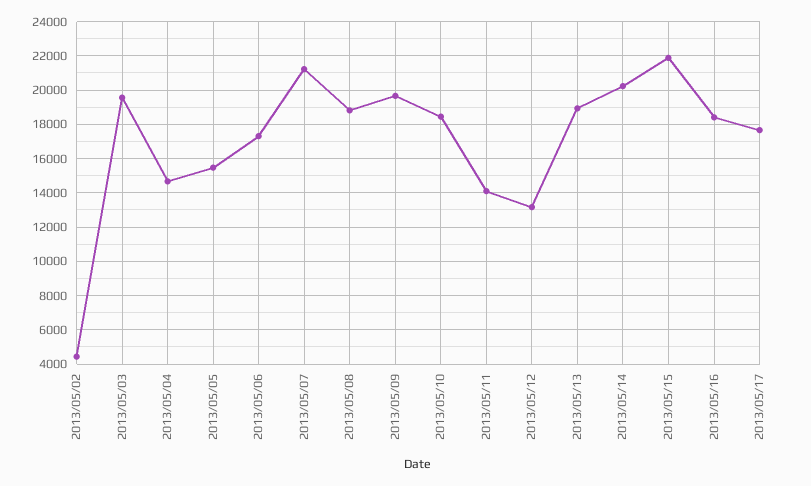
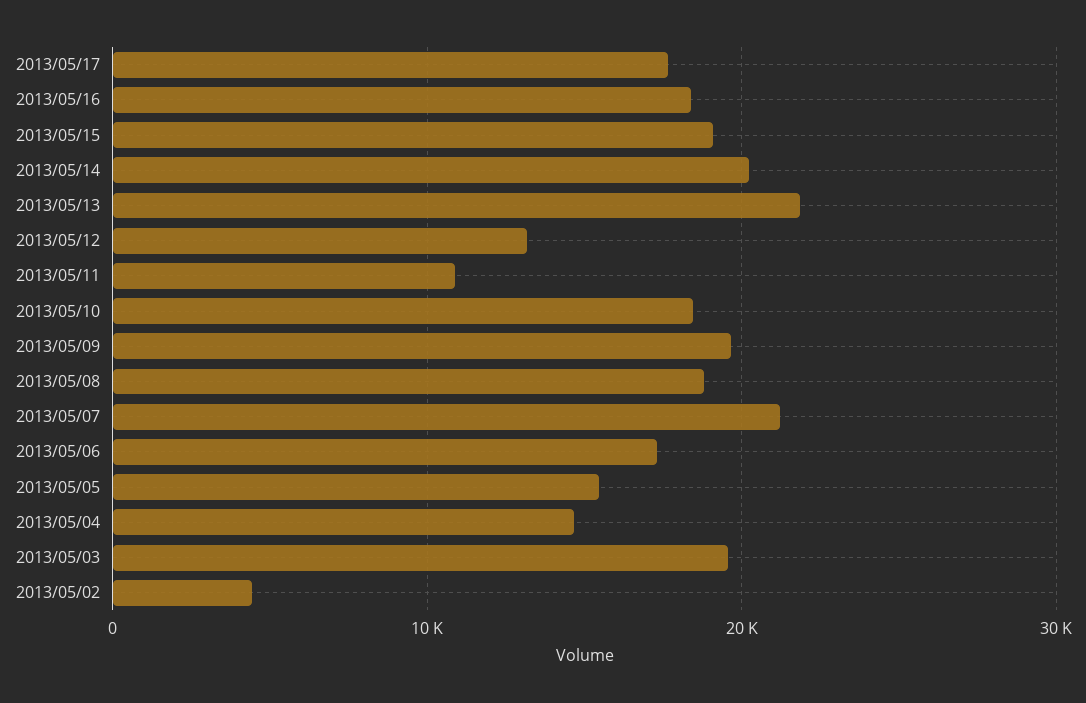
  {
    "2013/05/02": 4500,
    "2013/05/03": 19500,
    "2013/05/04": 14500,
    "2013/05/05": 15500,
    "2013/05/06": 17500,
    "2013/05/07": 21000,
    "2013/05/08": 19000,
    "2013/05/09": 19500,
    "2013/05/10": 18500,
-   "2013/05/11": 14000,
+   "2013/05/11": 11000,
    "2013/05/12": 13000,
-   "2013/05/13": 19000,
+   "2013/05/13": 22000,
    "2013/05/14": 20000,
-   "2013/05/15": 22000,
+   "2013/05/15": 19000,
    "2013/05/16": 18500,
    "2013/05/17": 17500
  }

